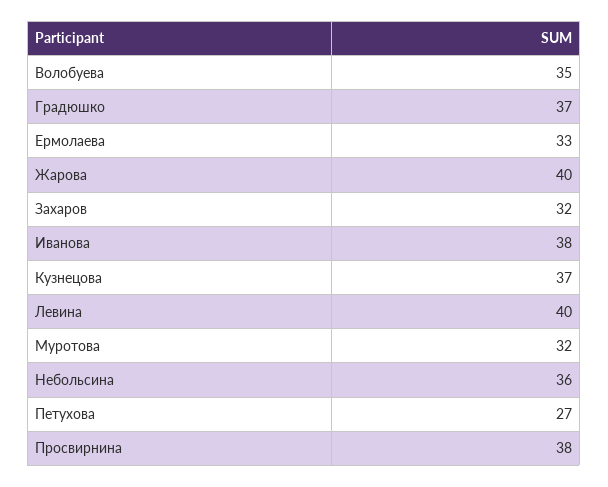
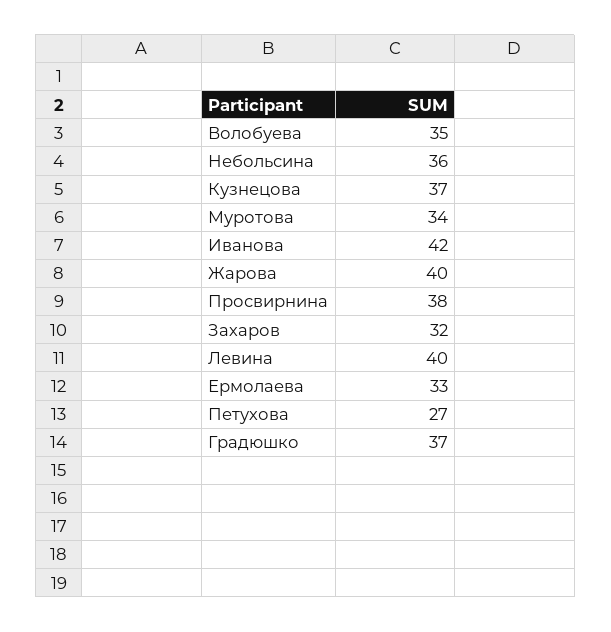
  {
    "Волобуева": 35,
    "Градюшко": 37,
    "Ермолаева": 33,
    "Жарова": 40,
    "Захаров": 32,
-   "Иванова": 38,
+   "Иванова": 42,
    "Кузнецова": 37,
    "Левина": 40,
-   "Муротова": 32,
+   "Муротова": 34,
    "Небольсина": 36,
    "Петухова": 27,
    "Просвирнина": 38
  }

